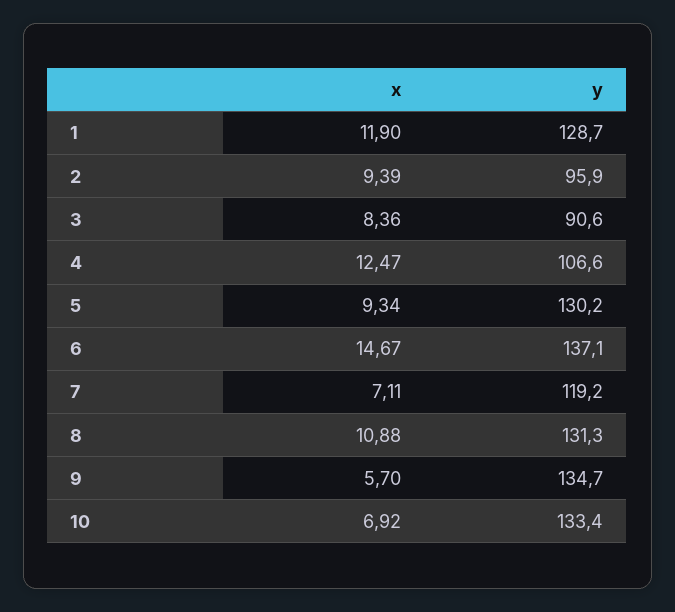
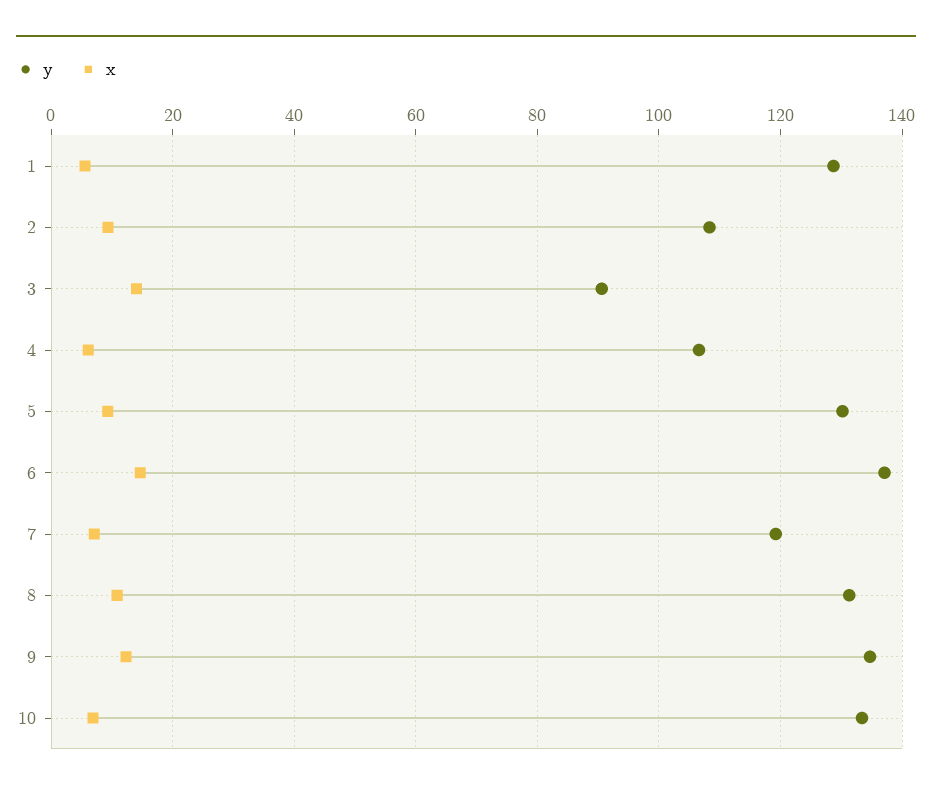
  {
    "x": {
-     "1": 11.9,
+     "1": 6,
      "2": 9.39,
-     "3": 8.36,
+     "3": 14,
-     "4": 12.47,
+     "4": 6,
      "5": 9.34,
      "6": 14.67,
      "7": 7.11,
      "8": 10.88,
-     "9": 5.7,
+     "9": 12,
      "10": 6.92
    },
    "y": {
      "1": 128.7,
-     "2": 95.9,
+     "2": 108,
      "3": 90.6,
      "4": 106.6,
      "5": 130.2,
      "6": 137.1,
      "7": 119.2,
      "8": 131.3,
      "9": 134.7,
      "10": 133.4
    }
  }

